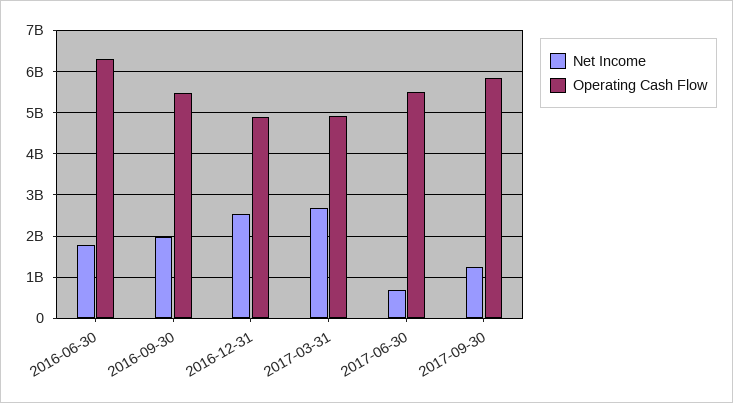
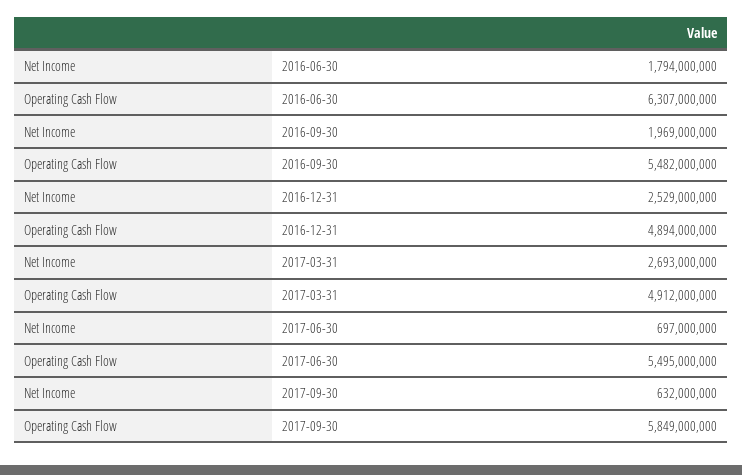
  {
    "Net Income": {
      "2016-06-30": 1794000000,
      "2016-09-30": 1969000000,
      "2016-12-31": 2529000000,
      "2017-03-31": 2693000000,
      "2017-06-30": 697000000,
-     "2017-09-30": 1200000000
+     "2017-09-30": 632000000
    },
    "Operating Cash Flow": {
      "2016-06-30": 6307000000,
      "2016-09-30": 5482000000,
      "2016-12-31": 4894000000,
      "2017-03-31": 4912000000,
      "2017-06-30": 5495000000,
      "2017-09-30": 5849000000
    }
  }

